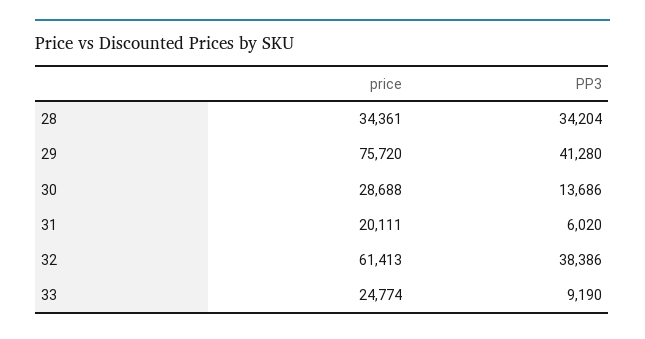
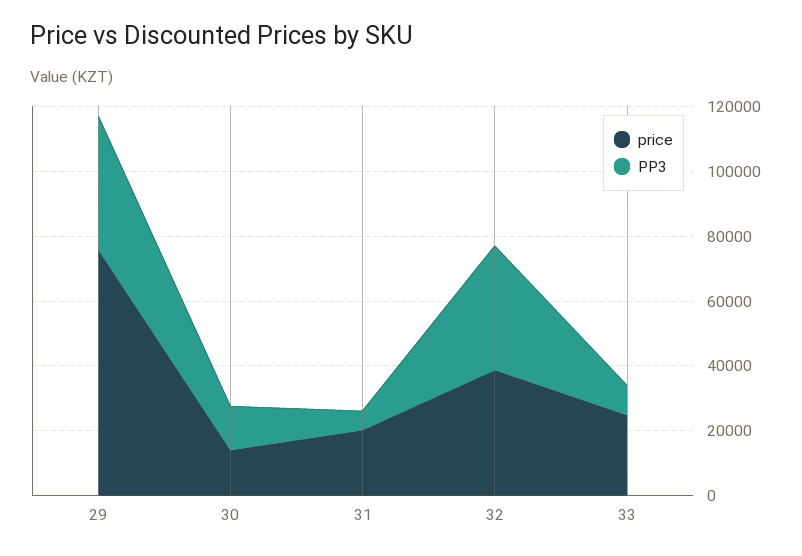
  {
    "price": {
-     "28": 34361,
      "29": 75720,
-     "30": 28688,
+     "30": 15000,
      "31": 20111,
-     "32": 61413,
+     "32": 40000,
      "33": 24774
    },
    "PP3": {
-     "28": 34204,
      "29": 41280,
      "30": 13686,
      "31": 6020,
      "32": 38386,
      "33": 9190
    }
  }

